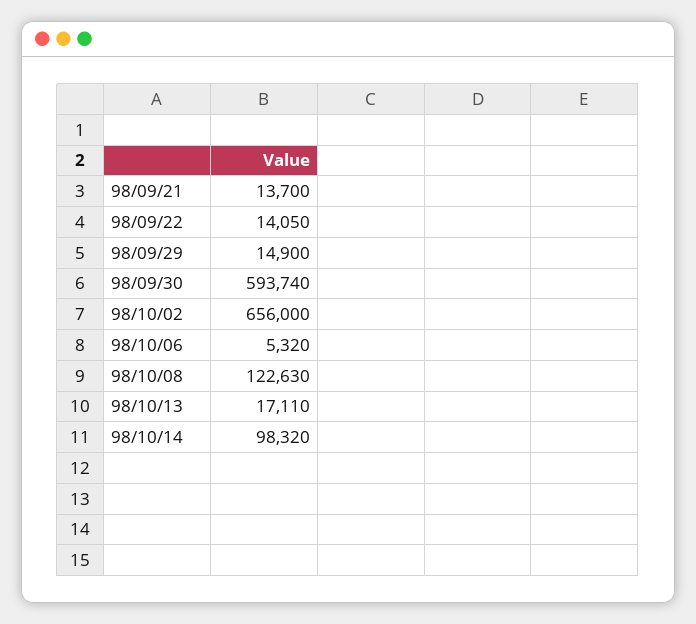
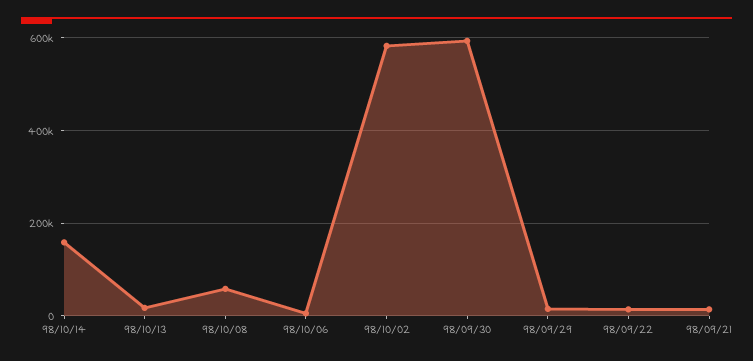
  {
    "98/09/21": 13700,
    "98/09/22": 14050,
    "98/09/29": 14900,
    "98/09/30": 593740,
-   "98/10/02": 656000,
+   "98/10/02": 580000,
    "98/10/06": 5320,
-   "98/10/08": 122630,
+   "98/10/08": 60000,
    "98/10/13": 17110,
-   "98/10/14": 98320
+   "98/10/14": 160000
  }

